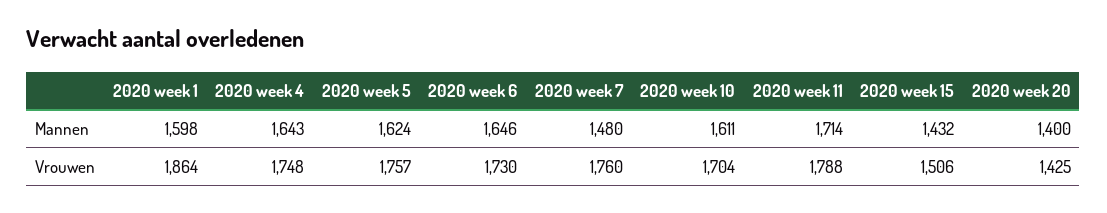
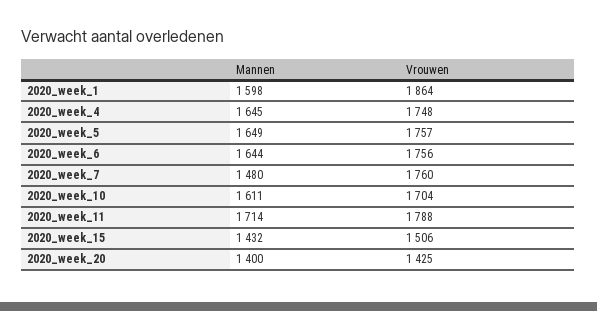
  {
    "2020 week 1": {
      "Mannen": 1598,
      "Vrouwen": 1864
    },
    "2020 week 4": {
-     "Mannen": 1643,
+     "Mannen": 1645,
      "Vrouwen": 1748
    },
    "2020 week 5": {
-     "Mannen": 1624,
+     "Mannen": 1649,
      "Vrouwen": 1757
    },
    "2020 week 6": {
-     "Mannen": 1646,
+     "Mannen": 1644,
-     "Vrouwen": 1730
+     "Vrouwen": 1756
    },
    "2020 week 7": {
      "Mannen": 1480,
      "Vrouwen": 1760
    },
    "2020 week 10": {
      "Mannen": 1611,
      "Vrouwen": 1704
    },
    "2020 week 11": {
      "Mannen": 1714,
      "Vrouwen": 1788
    },
    "2020 week 15": {
      "Mannen": 1432,
      "Vrouwen": 1506
    },
    "2020 week 20": {
      "Mannen": 1400,
      "Vrouwen": 1425
    }
  }

